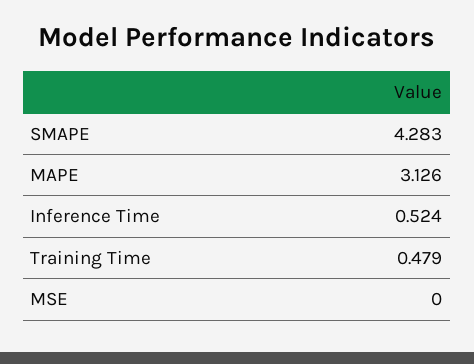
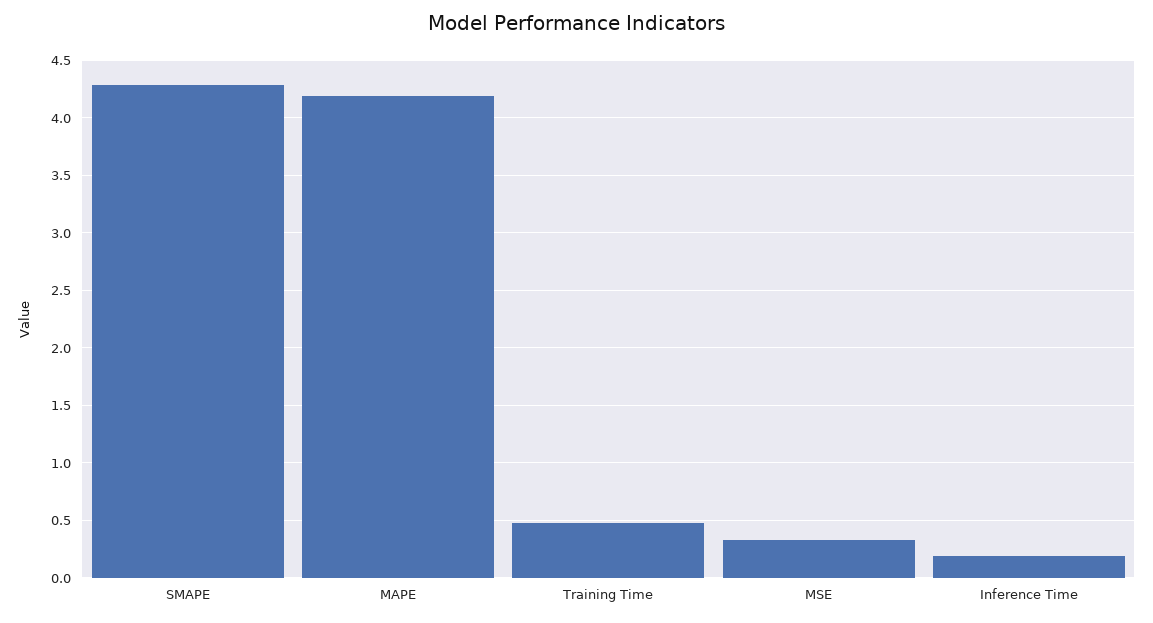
  {
    "SMAPE": 4.283,
-   "MAPE": 3.126,
+   "MAPE": 4.2,
-   "Inference Time": 0.524,
+   "Inference Time": 0.2,
    "Training Time": 0.479,
-   "MSE": 0
+   "MSE": 0.3
  }

